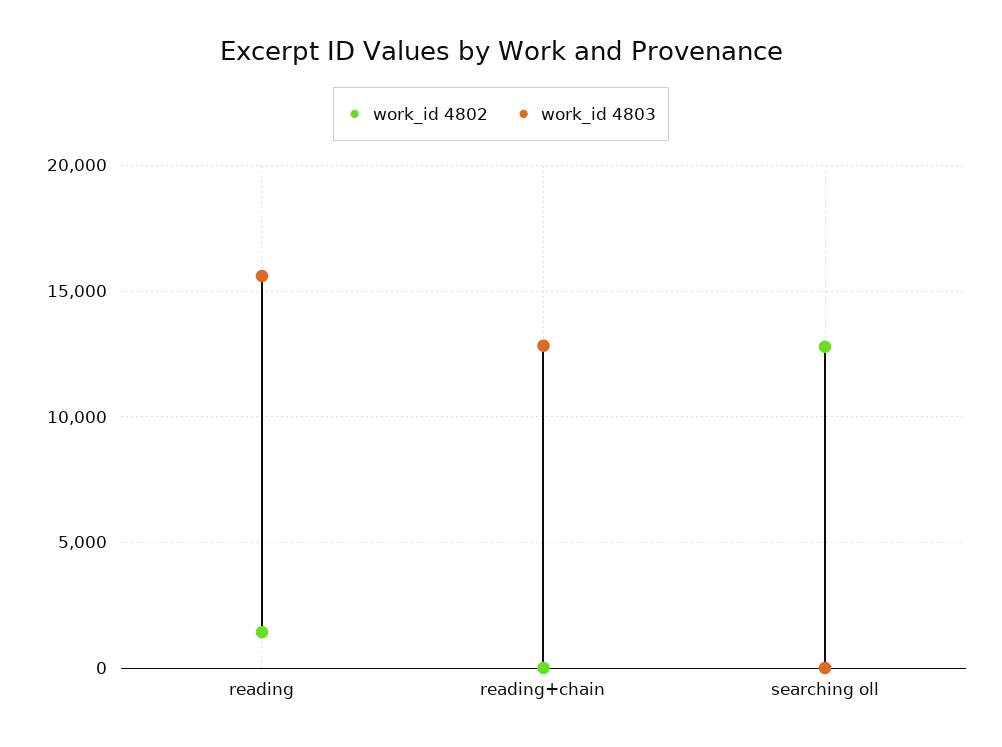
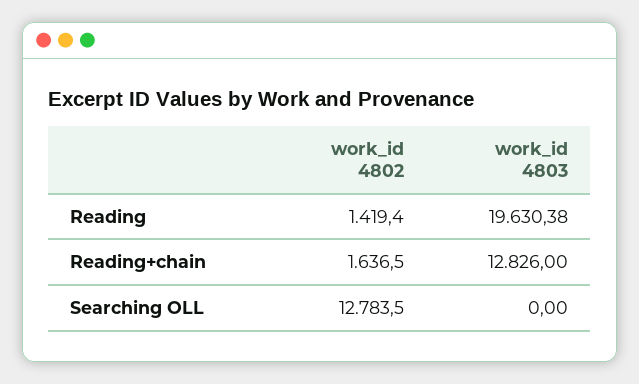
  {
    "work_id 4802": {
      "reading": 1419.4,
-     "reading+chain": 0,
+     "reading+chain": 1636.5,
      "searching oll": 12783.5
    },
    "work_id 4803": {
-     "reading": 15500,
+     "reading": 19630.38,
      "reading+chain": 12826,
      "searching oll": 0
    }
  }

